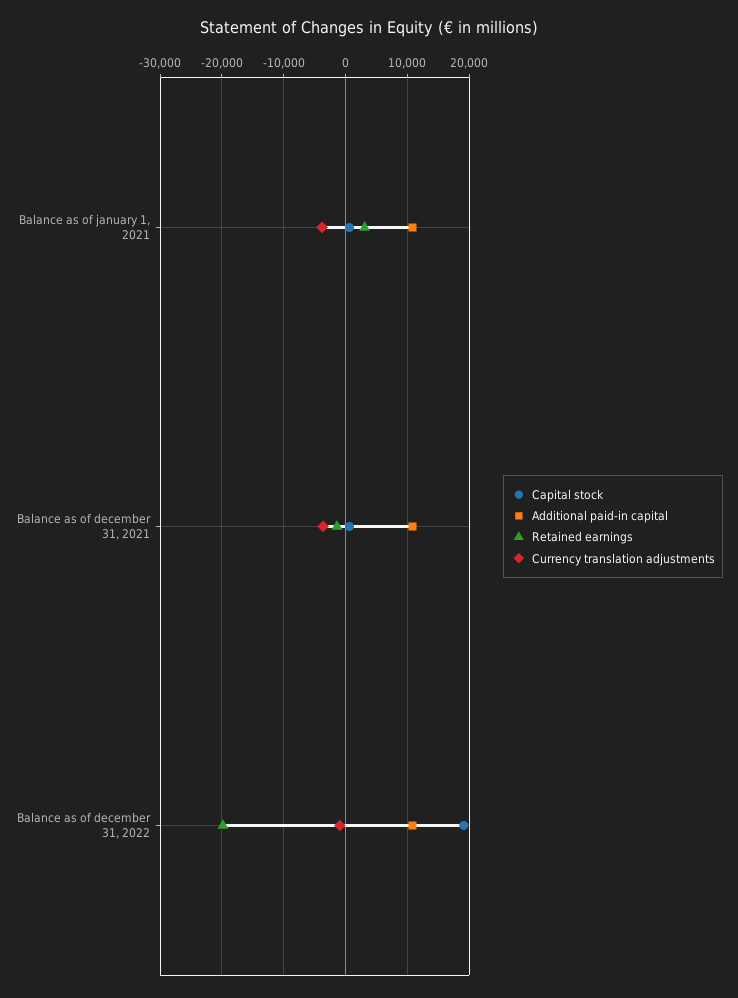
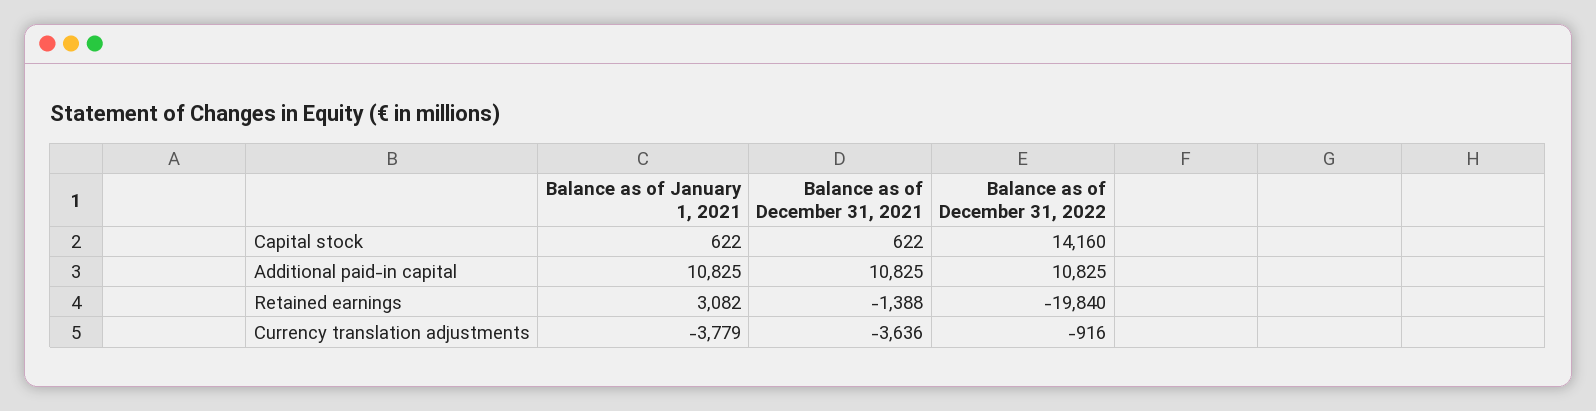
  {
    "Capital stock": {
      "Balance as of january 1, 2021": 622,
      "Balance as of december 31, 2021": 622,
-     "Balance as of december 31, 2022": 19000
+     "Balance as of december 31, 2022": 14160
    },
    "Additional paid-in capital": {
      "Balance as of january 1, 2021": 10825,
      "Balance as of december 31, 2021": 10825,
      "Balance as of december 31, 2022": 10825
    },
    "Retained earnings": {
      "Balance as of january 1, 2021": 3082,
      "Balance as of december 31, 2021": -1388,
      "Balance as of december 31, 2022": -19840
    },
    "Currency translation adjustments": {
      "Balance as of january 1, 2021": -3779,
      "Balance as of december 31, 2021": -3636,
      "Balance as of december 31, 2022": -916
    }
  }

